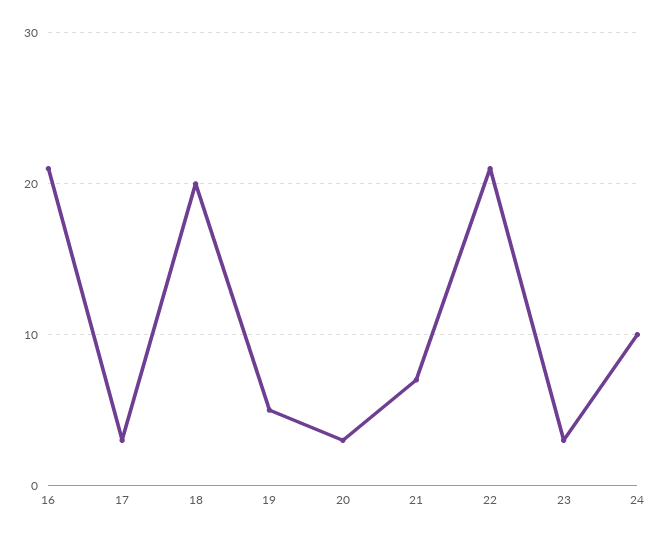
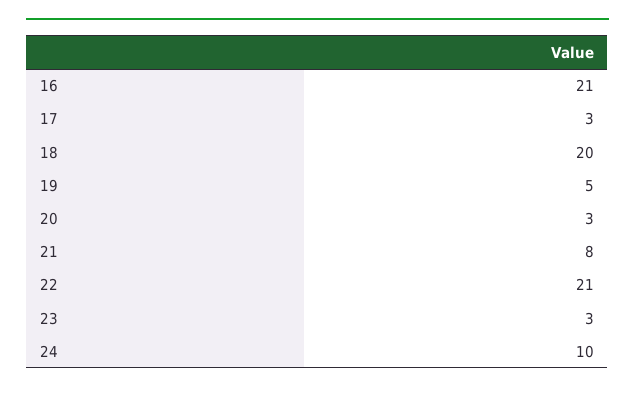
  {
    "16": 21,
    "17": 3,
    "18": 20,
    "19": 5,
    "20": 3,
-   "21": 7,
+   "21": 8,
    "22": 21,
    "23": 3,
    "24": 10
  }

